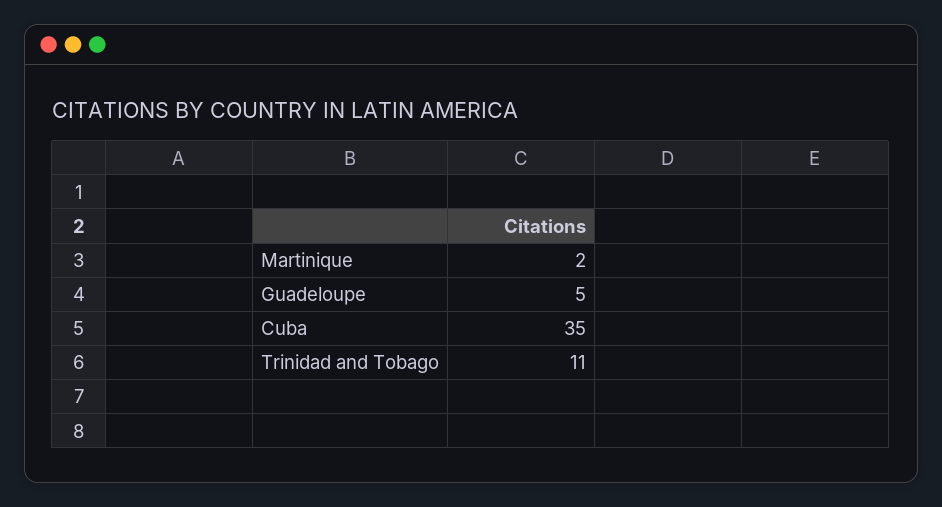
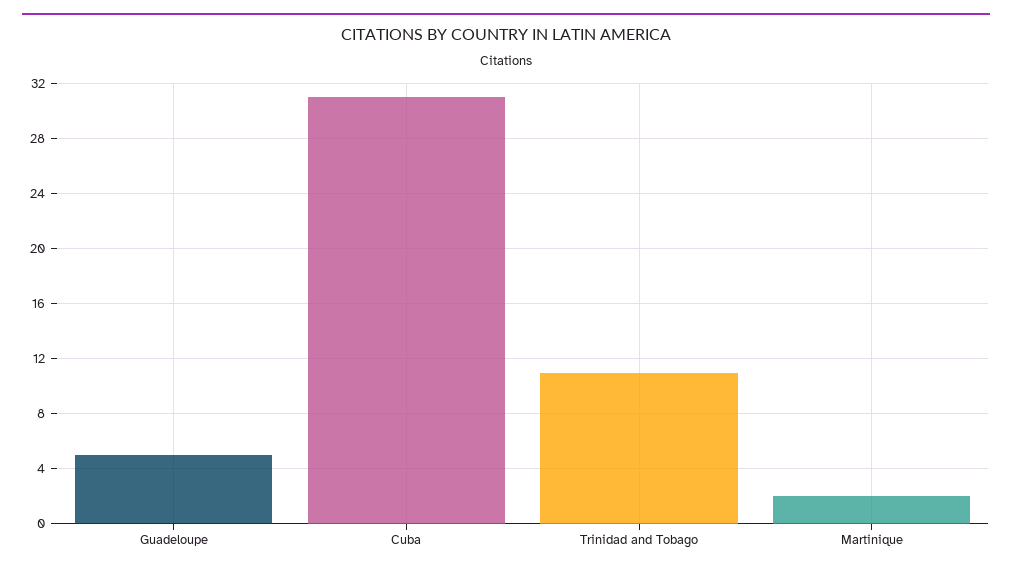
  {
    "Martinique": 2,
    "Guadeloupe": 5,
-   "Cuba": 35,
+   "Cuba": 31,
    "Trinidad and Tobago": 11
  }

